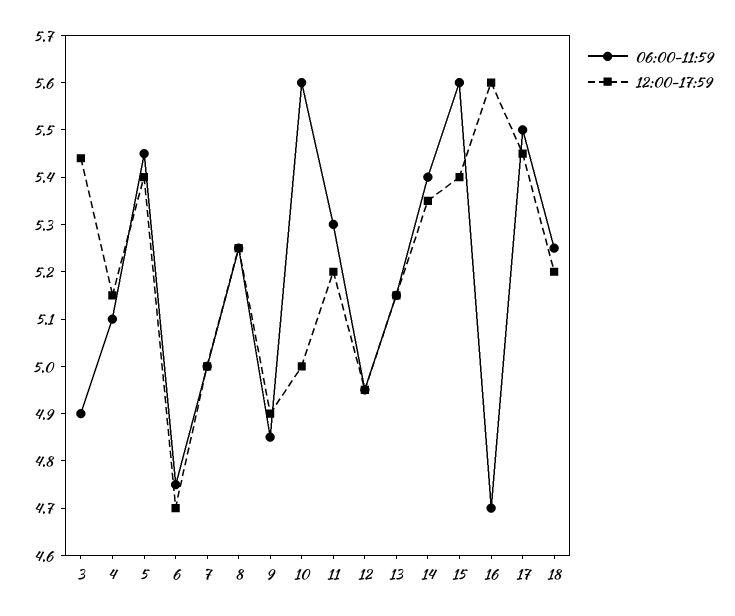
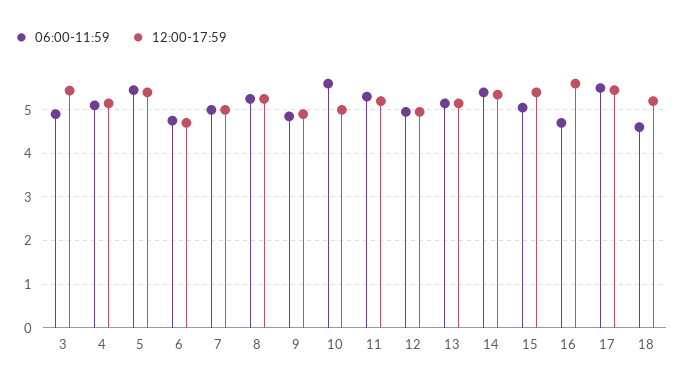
  {
    "06:00-11:59": {
      "3": 4.9,
      "4": 5.1,
      "5": 5.45,
      "6": 4.75,
      "7": 5,
      "8": 5.25,
      "9": 4.85,
      "10": 5.6,
      "11": 5.3,
      "12": 4.95,
      "13": 5.15,
      "14": 5.4,
-     "15": 5.6,
+     "15": 5,
      "16": 4.7,
      "17": 5.5,
-     "18": 5.25
+     "18": 4.6
    },
    "12:00-17:59": {
      "3": 5.45,
      "4": 5.15,
      "5": 5.4,
      "6": 4.7,
      "7": 5,
      "8": 5.25,
      "9": 4.9,
      "10": 5,
      "11": 5.2,
      "12": 4.95,
      "13": 5.15,
      "14": 5.35,
      "15": 5.4,
      "16": 5.6,
      "17": 5.45,
      "18": 5.2
    }
  }

